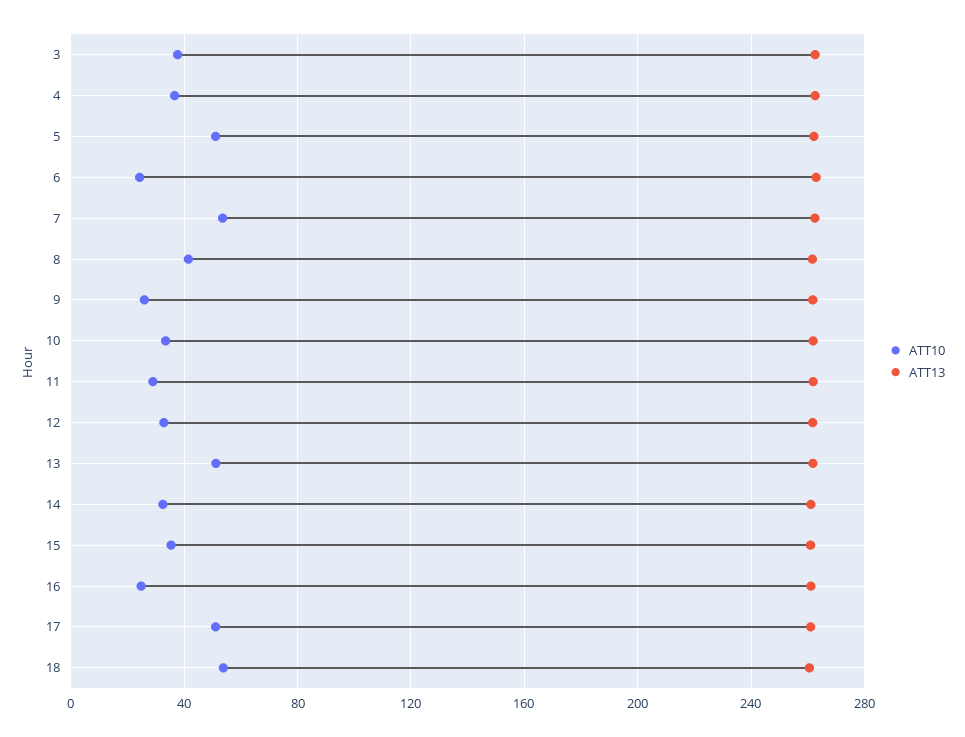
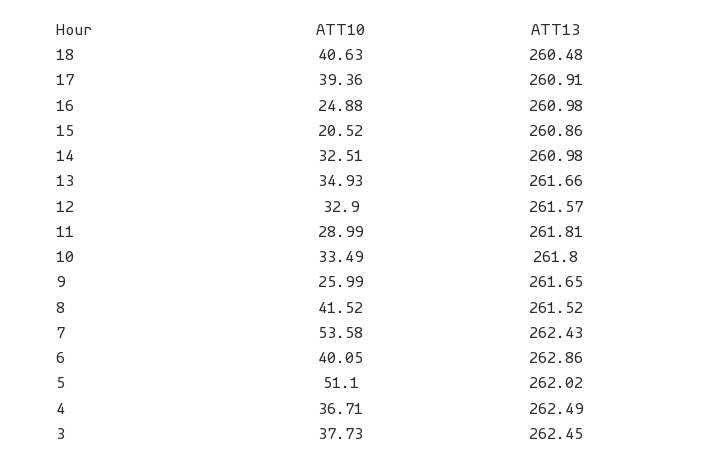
  {
    "ATT10": {
      "3": 37.73,
      "4": 36.71,
      "5": 51.1,
-     "6": 25,
+     "6": 40.05,
      "7": 53.58,
      "8": 41.52,
      "9": 25.99,
      "10": 33.49,
      "11": 28.99,
      "12": 32.9,
-     "13": 50,
+     "13": 34.93,
      "14": 32.51,
-     "15": 35,
+     "15": 20.52,
      "16": 24.88,
-     "17": 50,
+     "17": 39.36,
-     "18": 55
+     "18": 40.63
    },
    "ATT13": {
      "3": 262.45,
      "4": 262.49,
      "5": 262.02,
      "6": 262.86,
      "7": 262.43,
      "8": 261.52,
      "9": 261.65,
      "10": 261.8,
      "11": 261.81,
      "12": 261.57,
      "13": 261.66,
      "14": 260.98,
      "15": 260.86,
      "16": 260.98,
      "17": 260.91,
      "18": 260.48
    }
  }

